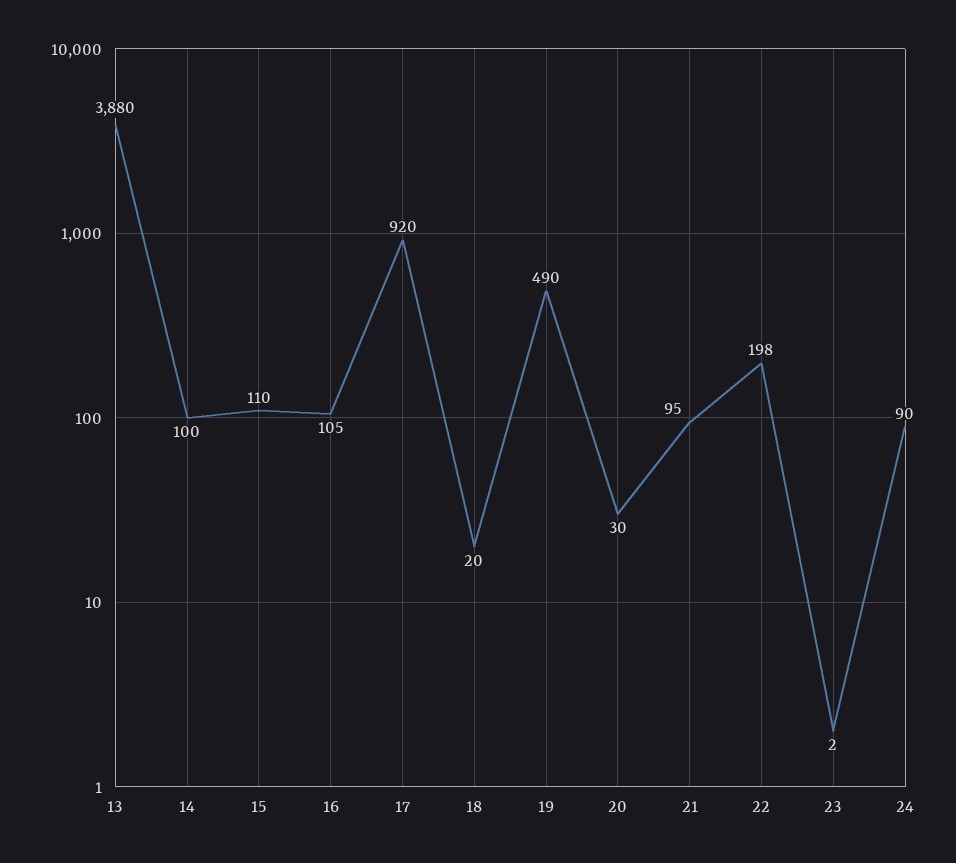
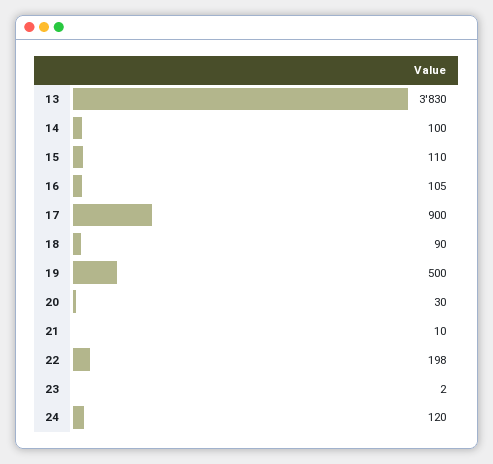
  {
-   "13": 3880,
+   "13": 3830,
    "14": 100,
    "15": 110,
    "16": 105,
-   "17": 920,
+   "17": 900,
-   "18": 20,
+   "18": 90,
-   "19": 490,
+   "19": 500,
    "20": 30,
-   "21": 95,
+   "21": 10,
    "22": 198,
    "23": 2,
-   "24": 90
+   "24": 120
  }

